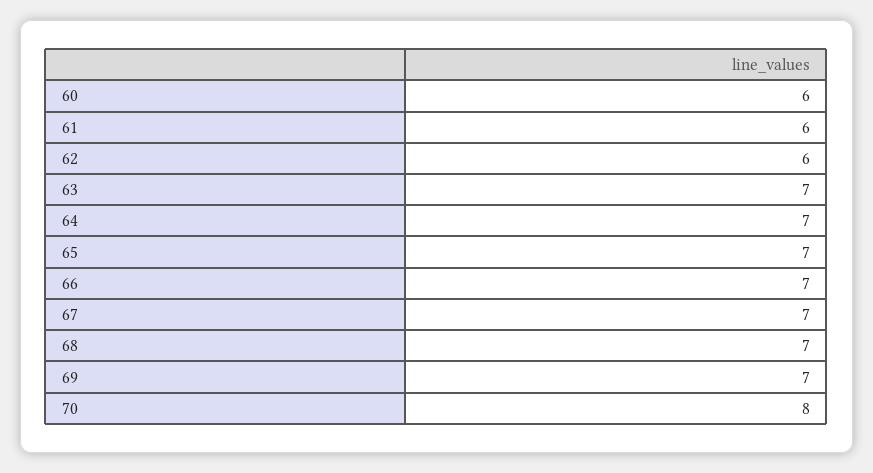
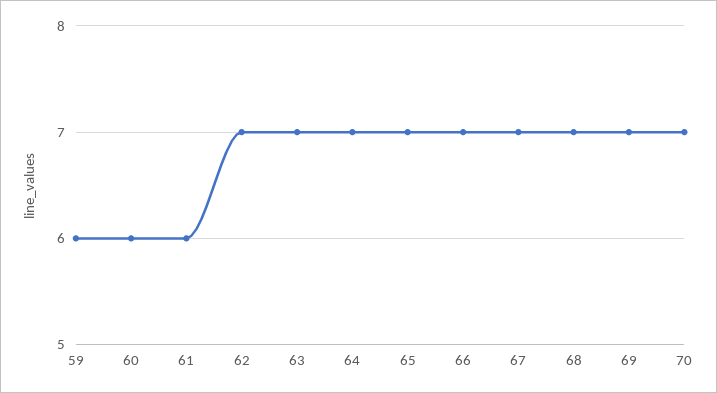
  {
    "60": 6,
    "61": 6,
-   "62": 6,
+   "62": 7,
    "63": 7,
    "64": 7,
    "65": 7,
    "66": 7,
    "67": 7,
    "68": 7,
    "69": 7,
-   "70": 8
+   "70": 7,
+   "59": 6
  }

